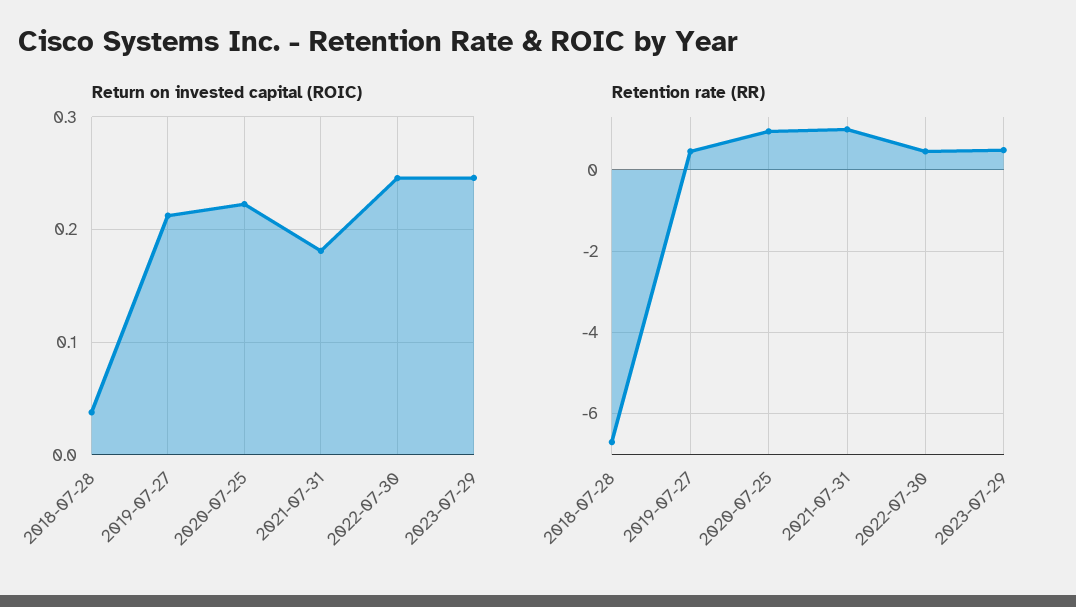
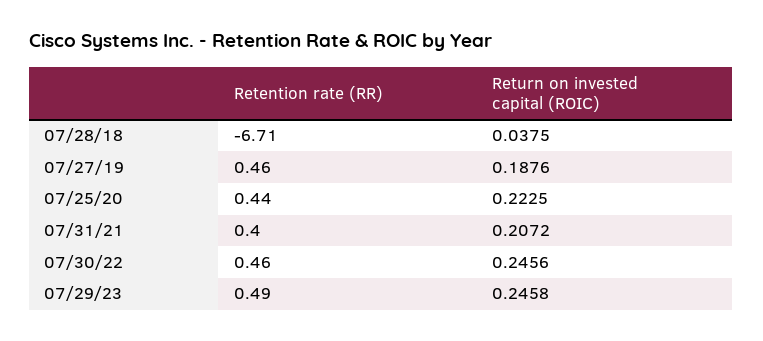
  {
    "Return on invested capital (ROIC)": {
      "2018-07-28": 0.0375,
-     "2019-07-27": 0.21,
+     "2019-07-27": 0.1876,
      "2020-07-25": 0.2225,
-     "2021-07-31": 0.18,
+     "2021-07-31": 0.2072,
      "2022-07-30": 0.2456,
      "2023-07-29": 0.2458
    },
    "Retention rate (RR)": {
      "2018-07-28": -6.71,
      "2019-07-27": 0.46,
-     "2020-07-25": 1,
+     "2020-07-25": 0.44,
-     "2021-07-31": 1,
+     "2021-07-31": 0.4,
      "2022-07-30": 0.46,
      "2023-07-29": 0.49
    }
  }

